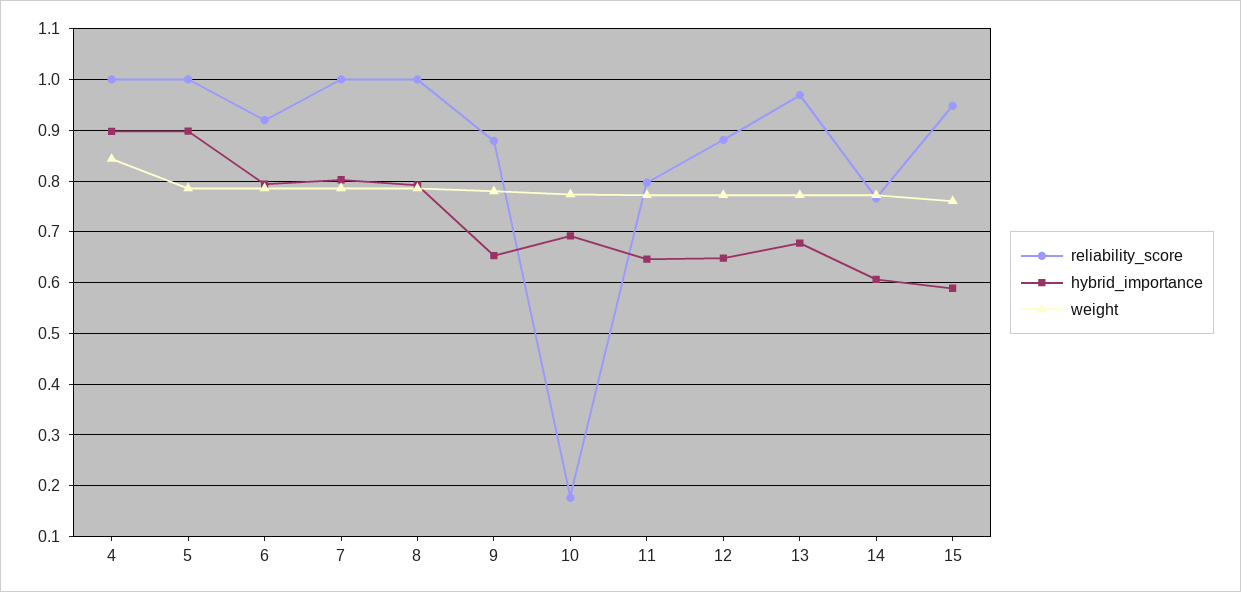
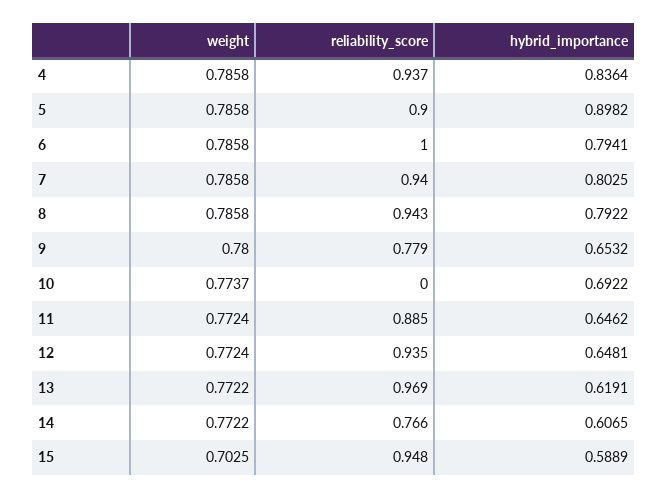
  {
    "reliability_score": {
-     "4": 1,
+     "4": 0.937,
-     "5": 1,
+     "5": 0.9,
-     "6": 0.92,
+     "6": 1,
-     "7": 1,
+     "7": 0.94,
-     "8": 1,
+     "8": 0.943,
-     "9": 0.88,
+     "9": 0.779,
-     "10": 0.18,
+     "10": 0,
-     "11": 0.8,
+     "11": 0.885,
-     "12": 0.88,
+     "12": 0.935,
      "13": 0.969,
      "14": 0.766,
      "15": 0.948
    },
    "hybrid_importance": {
-     "4": 0.9,
+     "4": 0.8364,
      "5": 0.8982,
      "6": 0.7941,
      "7": 0.8025,
      "8": 0.7922,
      "9": 0.6532,
      "10": 0.6922,
      "11": 0.6462,
      "12": 0.6481,
-     "13": 0.68,
+     "13": 0.6191,
      "14": 0.6065,
      "15": 0.5889
    },
    "weight": {
-     "4": 0.84,
+     "4": 0.7858,
      "5": 0.7858,
      "6": 0.7858,
      "7": 0.7858,
      "8": 0.7858,
      "9": 0.78,
      "10": 0.7737,
      "11": 0.7724,
      "12": 0.7724,
      "13": 0.7722,
      "14": 0.7722,
-     "15": 0.76
+     "15": 0.7025
    }
  }

